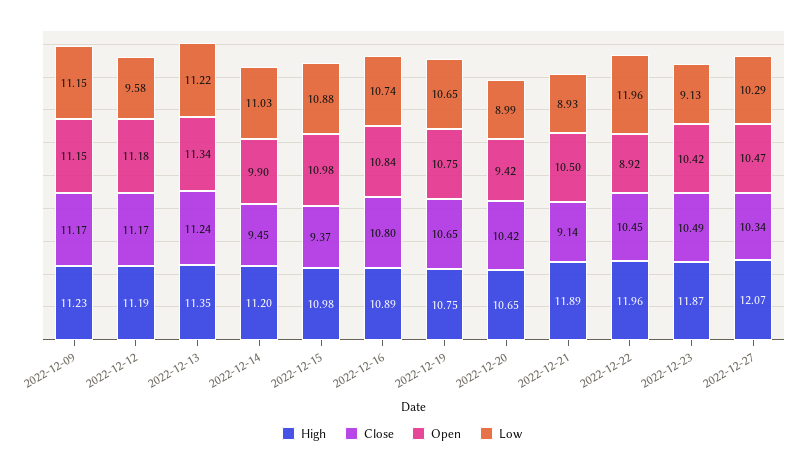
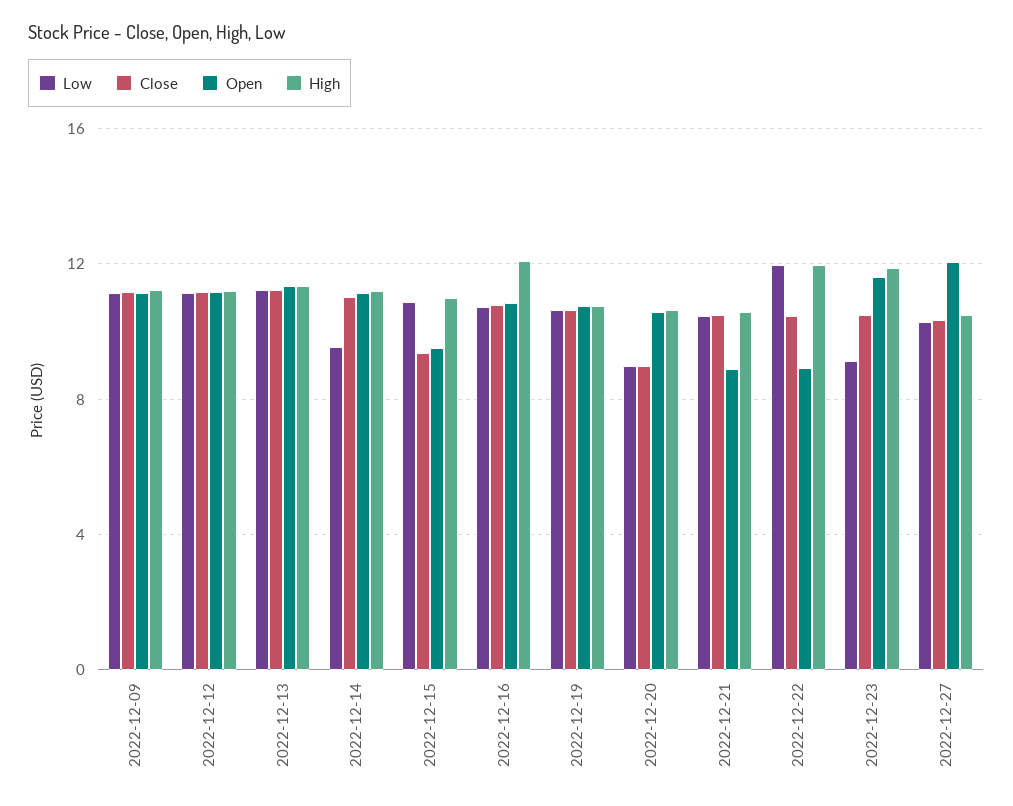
  {
    "High": {
      "2022-12-09": 11.23,
      "2022-12-12": 11.19,
      "2022-12-13": 11.35,
      "2022-12-14": 11.2,
      "2022-12-15": 10.98,
-     "2022-12-16": 10.89,
+     "2022-12-16": 12,
      "2022-12-19": 10.75,
      "2022-12-20": 10.65,
-     "2022-12-21": 11.89,
+     "2022-12-21": 10.5,
      "2022-12-22": 11.96,
      "2022-12-23": 11.87,
-     "2022-12-27": 12.07
+     "2022-12-27": 10.5
    },
    "Close": {
      "2022-12-09": 11.17,
      "2022-12-12": 11.17,
      "2022-12-13": 11.24,
-     "2022-12-14": 9.45,
+     "2022-12-14": 11,
      "2022-12-15": 9.37,
      "2022-12-16": 10.8,
      "2022-12-19": 10.65,
-     "2022-12-20": 10.42,
+     "2022-12-20": 9,
-     "2022-12-21": 9.14,
+     "2022-12-21": 10.5,
      "2022-12-22": 10.45,
      "2022-12-23": 10.49,
      "2022-12-27": 10.34
    },
    "Open": {
      "2022-12-09": 11.15,
      "2022-12-12": 11.18,
      "2022-12-13": 11.34,
-     "2022-12-14": 9.9,
+     "2022-12-14": 11,
-     "2022-12-15": 10.98,
+     "2022-12-15": 9.5,
      "2022-12-16": 10.84,
      "2022-12-19": 10.75,
-     "2022-12-20": 9.42,
+     "2022-12-20": 10.5,
-     "2022-12-21": 10.5,
+     "2022-12-21": 9,
      "2022-12-22": 8.92,
-     "2022-12-23": 10.42,
+     "2022-12-23": 11.5,
-     "2022-12-27": 10.47
+     "2022-12-27": 12
    },
    "Low": {
      "2022-12-09": 11.15,
-     "2022-12-12": 9.58,
+     "2022-12-12": 11,
      "2022-12-13": 11.22,
-     "2022-12-14": 11.03,
+     "2022-12-14": 9.5,
      "2022-12-15": 10.88,
      "2022-12-16": 10.74,
      "2022-12-19": 10.65,
      "2022-12-20": 8.99,
-     "2022-12-21": 8.93,
+     "2022-12-21": 10.5,
      "2022-12-22": 11.96,
      "2022-12-23": 9.13,
      "2022-12-27": 10.29
    }
  }

